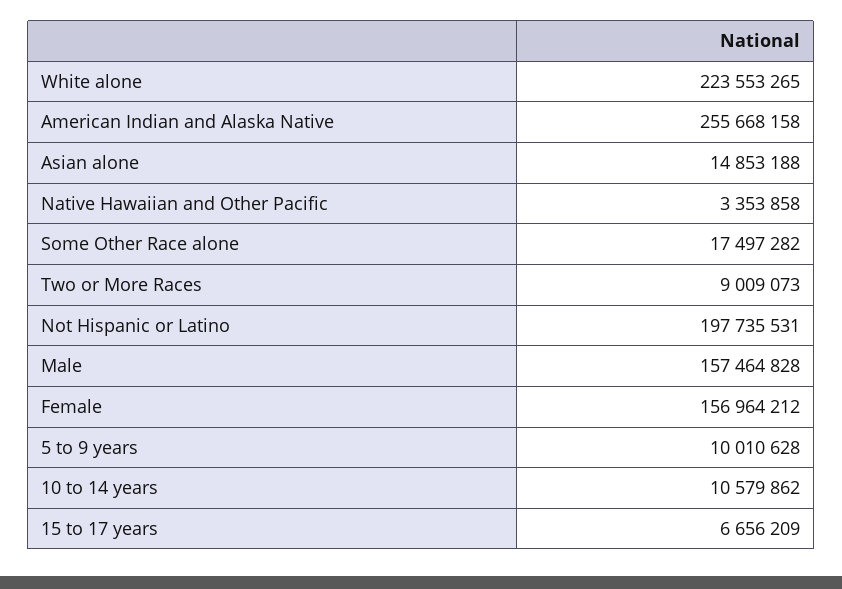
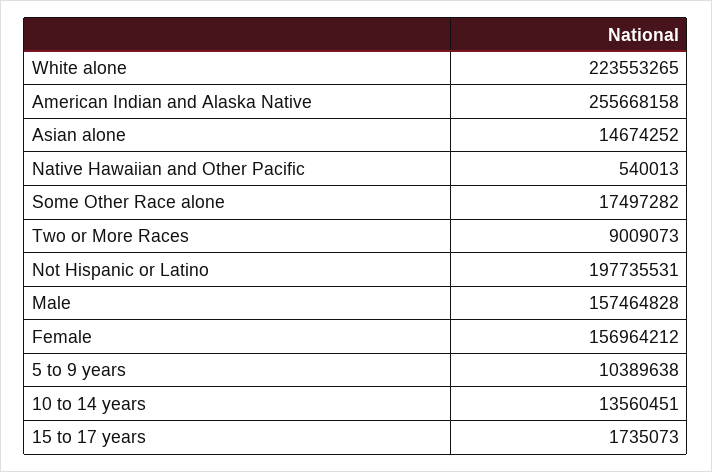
  {
    "White alone": 223553265,
    "American Indian and Alaska Native": 255668158,
-   "Asian alone": 14853188,
+   "Asian alone": 14674252,
-   "Native Hawaiian and Other Pacific": 3353858,
+   "Native Hawaiian and Other Pacific": 540013,
    "Some Other Race alone": 17497282,
    "Two or More Races": 9009073,
    "Not Hispanic or Latino": 197735531,
    "Male": 157464828,
    "Female": 156964212,
-   "5 to 9 years": 10010628,
+   "5 to 9 years": 10389638,
-   "10 to 14 years": 10579862,
+   "10 to 14 years": 13560451,
-   "15 to 17 years": 6656209
+   "15 to 17 years": 1735073
  }

